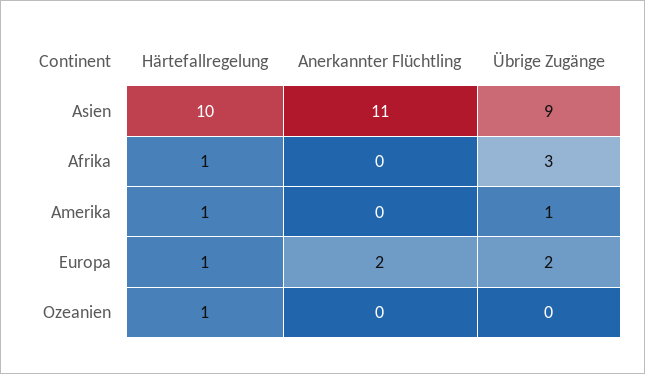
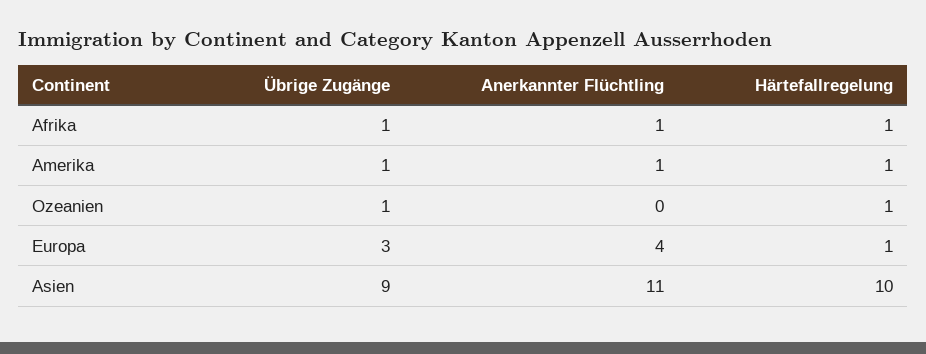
  {
    "Härtefallregelung": {
      "Asien": 10,
      "Afrika": 1,
      "Amerika": 1,
      "Europa": 1,
      "Ozeanien": 1
    },
    "Anerkannter Flüchtling": {
      "Asien": 11,
-     "Afrika": 0,
+     "Afrika": 1,
-     "Amerika": 0,
+     "Amerika": 1,
-     "Europa": 2,
+     "Europa": 4,
      "Ozeanien": 0
    },
    "Übrige Zugänge": {
      "Asien": 9,
-     "Afrika": 3,
+     "Afrika": 1,
      "Amerika": 1,
-     "Europa": 2,
+     "Europa": 3,
-     "Ozeanien": 0
+     "Ozeanien": 1
    }
  }

